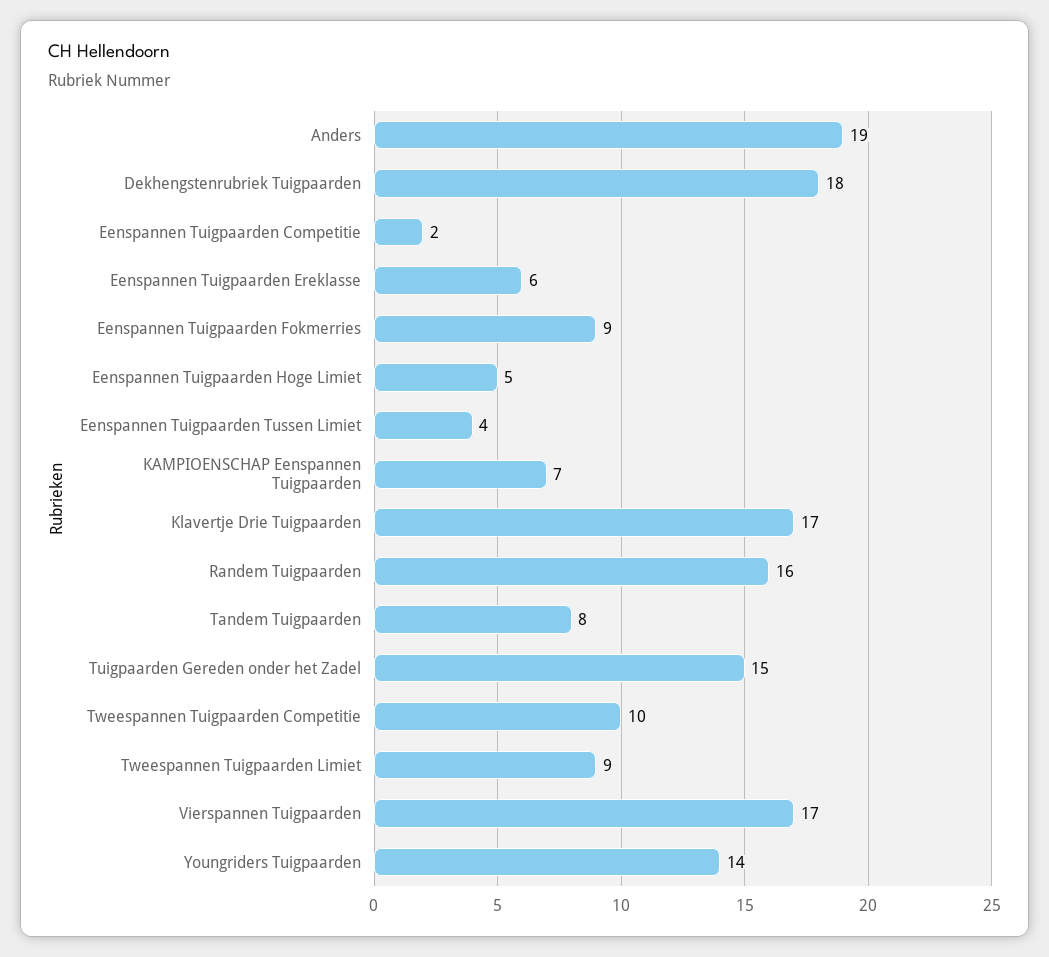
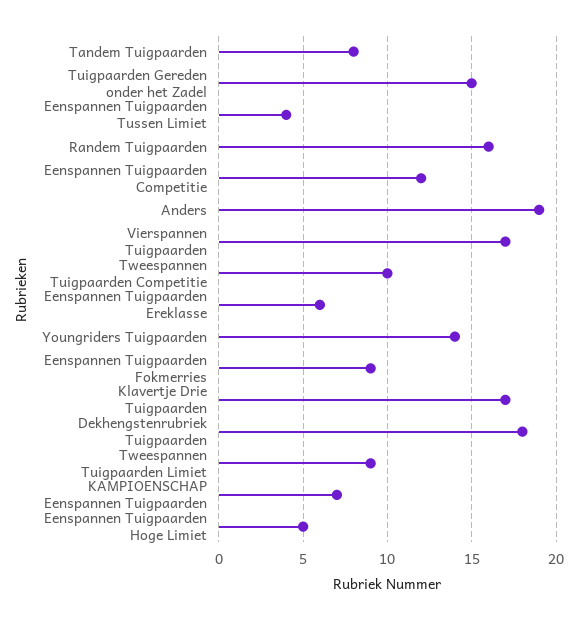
  {
    "Anders": 19,
    "Dekhengstenrubriek Tuigpaarden": 18,
-   "Eenspannen Tuigpaarden Competitie": 2,
+   "Eenspannen Tuigpaarden Competitie": 12,
    "Eenspannen Tuigpaarden Ereklasse": 6,
    "Eenspannen Tuigpaarden Fokmerries": 9,
    "Eenspannen Tuigpaarden Hoge Limiet": 5,
    "Eenspannen Tuigpaarden Tussen Limiet": 4,
    "KAMPIOENSCHAP Eenspannen Tuigpaarden": 7,
    "Klavertje Drie Tuigpaarden": 17,
    "Randem Tuigpaarden": 16,
    "Tandem Tuigpaarden": 8,
    "Tuigpaarden Gereden onder het Zadel": 15,
    "Tweespannen Tuigpaarden Competitie": 10,
    "Tweespannen Tuigpaarden Limiet": 9,
    "Vierspannen Tuigpaarden": 17,
    "Youngriders Tuigpaarden": 14
  }

